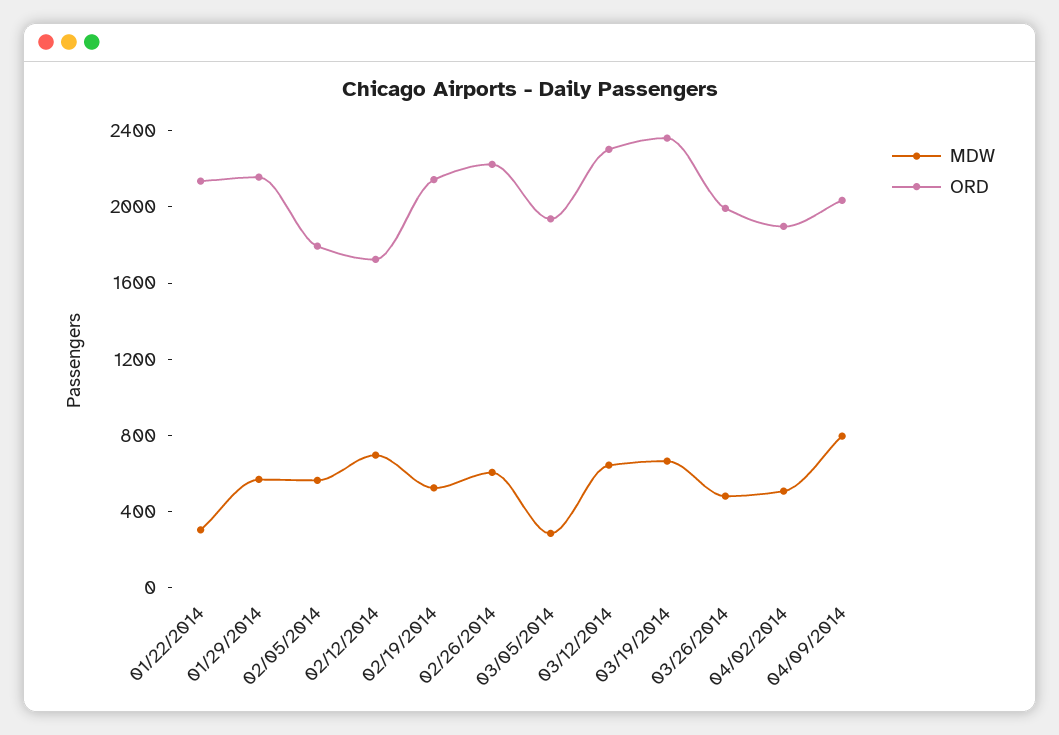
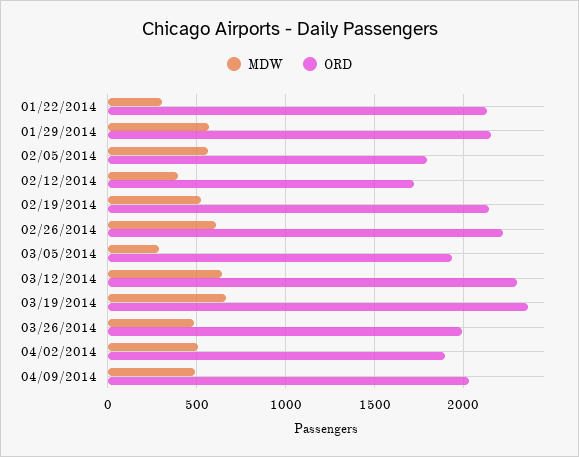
  {
    "MDW": {
      "01/22/2014": 300,
      "01/29/2014": 550,
      "02/05/2014": 550,
-     "02/12/2014": 700,
+     "02/12/2014": 400,
      "02/19/2014": 550,
      "02/26/2014": 600,
      "03/05/2014": 300,
      "03/12/2014": 650,
      "03/19/2014": 650,
      "03/26/2014": 500,
      "04/02/2014": 500,
-     "04/09/2014": 800
+     "04/09/2014": 500
    },
    "ORD": {
      "01/22/2014": 2150,
      "01/29/2014": 2150,
      "02/05/2014": 1800,
      "02/12/2014": 1700,
      "02/19/2014": 2150,
      "02/26/2014": 2200,
      "03/05/2014": 1950,
      "03/12/2014": 2300,
      "03/19/2014": 2350,
      "03/26/2014": 2000,
      "04/02/2014": 1900,
      "04/09/2014": 2050
    }
  }

